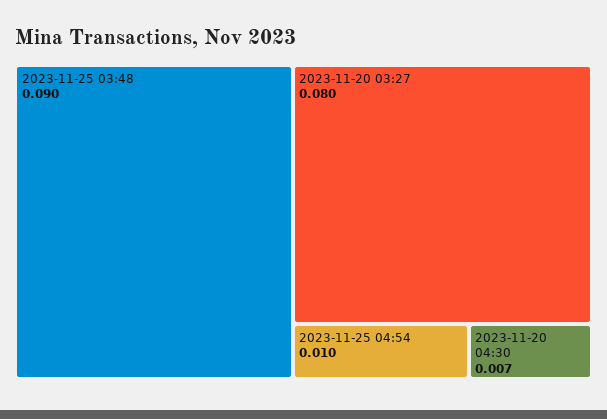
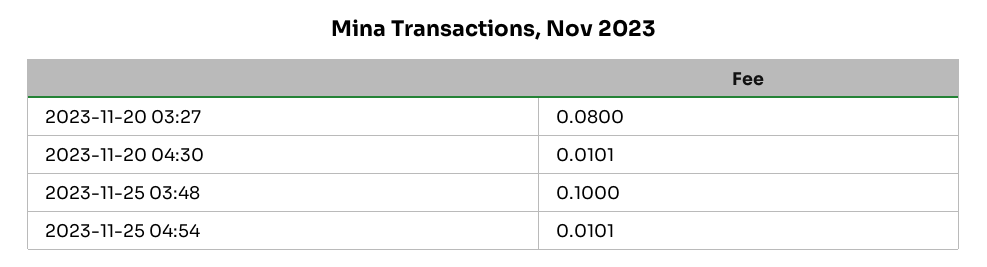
  {
-   "2023-11-25 03:48": 0.09,
+   "2023-11-25 03:48": 0.1,
    "2023-11-20 03:27": 0.08,
    "2023-11-25 04:54": 0.0101,
-   "2023-11-20 04:30": 0.007
+   "2023-11-20 04:30": 0.0101
  }

